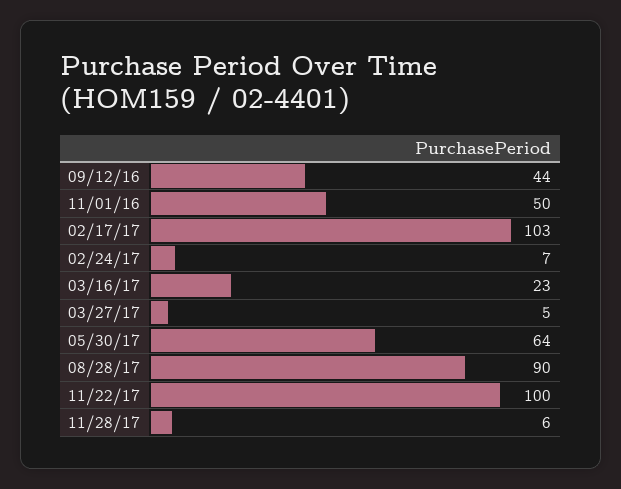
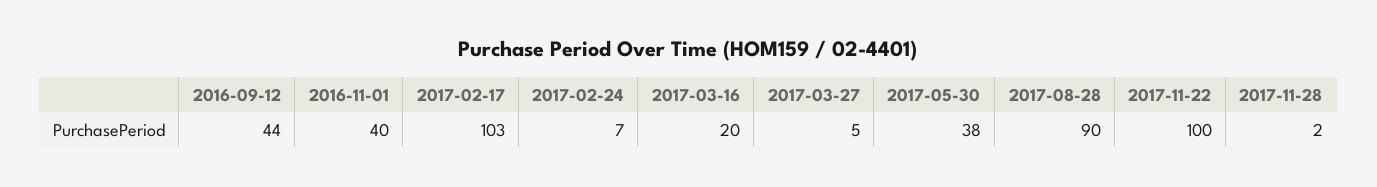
  {
    "09/12/16": 44,
-   "11/01/16": 50,
+   "11/01/16": 40,
    "02/17/17": 103,
    "02/24/17": 7,
-   "03/16/17": 23,
+   "03/16/17": 20,
    "03/27/17": 5,
-   "05/30/17": 64,
+   "05/30/17": 38,
    "08/28/17": 90,
    "11/22/17": 100,
-   "11/28/17": 6
+   "11/28/17": 2
  }

